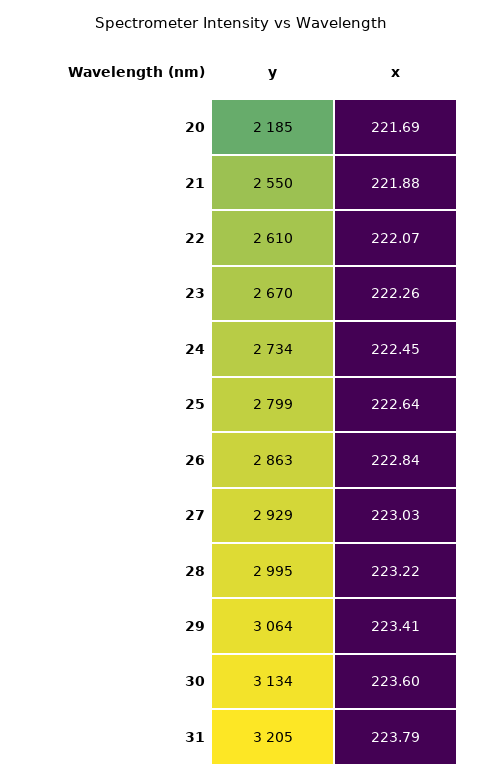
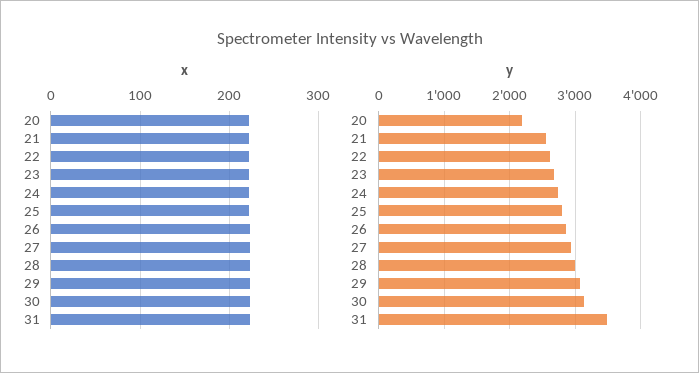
  {
    "y": {
      "20": 2185,
      "21": 2550,
      "22": 2610,
      "23": 2670,
      "24": 2734,
      "25": 2799,
      "26": 2863,
      "27": 2929,
      "28": 2995,
      "29": 3064,
      "30": 3134,
-     "31": 3205
+     "31": 3500
    },
    "x": {
      "20": 221.69,
      "21": 221.88,
      "22": 222.07,
      "23": 222.26,
      "24": 222.45,
      "25": 222.64,
      "26": 222.84,
      "27": 223.03,
      "28": 223.22,
      "29": 223.41,
      "30": 223.6,
      "31": 223.79
    }
  }

